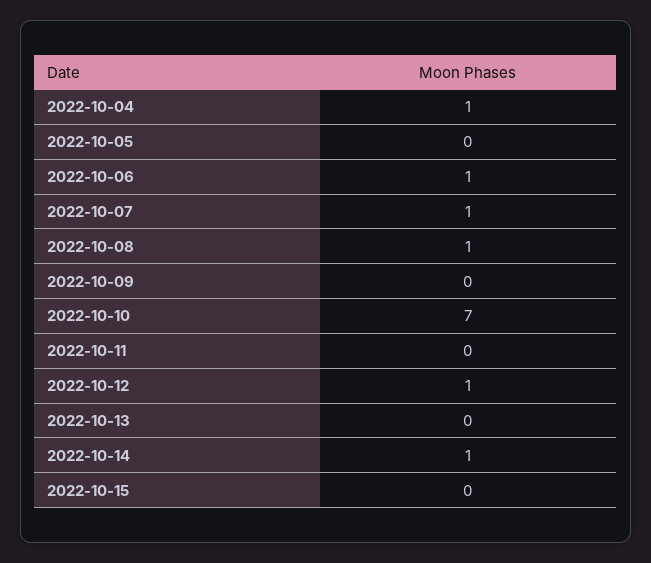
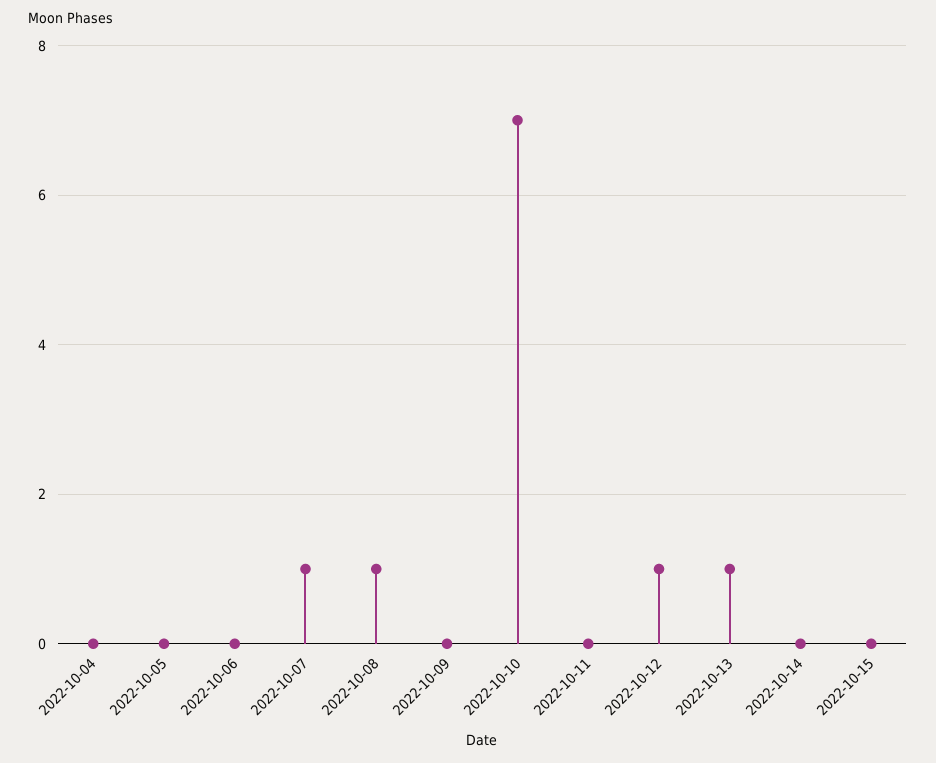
  {
-   "2022-10-04": 1,
+   "2022-10-04": 0,
    "2022-10-05": 0,
-   "2022-10-06": 1,
+   "2022-10-06": 0,
    "2022-10-07": 1,
    "2022-10-08": 1,
    "2022-10-09": 0,
    "2022-10-10": 7,
    "2022-10-11": 0,
    "2022-10-12": 1,
-   "2022-10-13": 0,
+   "2022-10-13": 1,
-   "2022-10-14": 1,
+   "2022-10-14": 0,
    "2022-10-15": 0
  }

